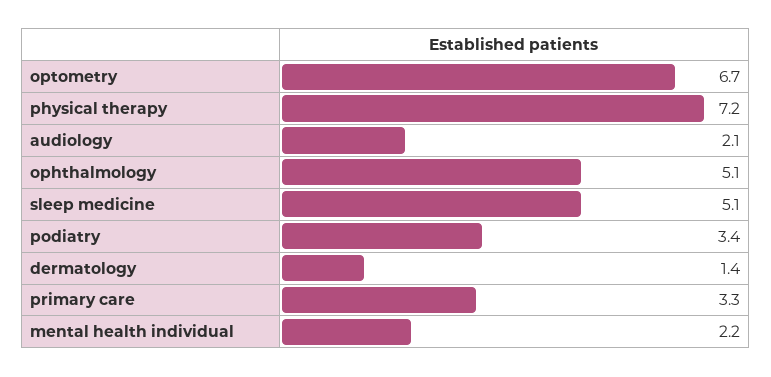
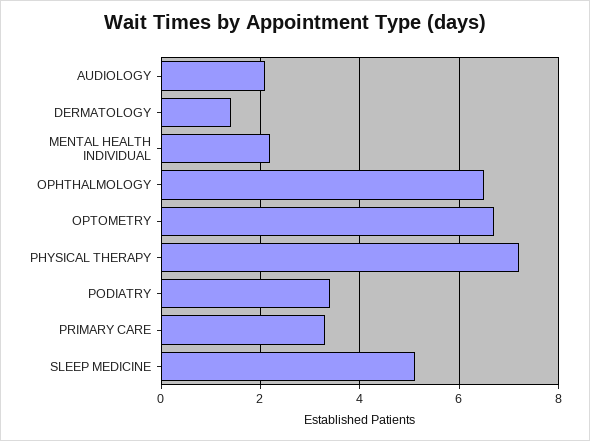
  {
    "optometry": 6.7,
    "physical therapy": 7.2,
    "audiology": 2.1,
-   "ophthalmology": 5.1,
+   "ophthalmology": 6.5,
    "sleep medicine": 5.1,
    "podiatry": 3.4,
    "dermatology": 1.4,
    "primary care": 3.3,
    "mental health individual": 2.2
  }

